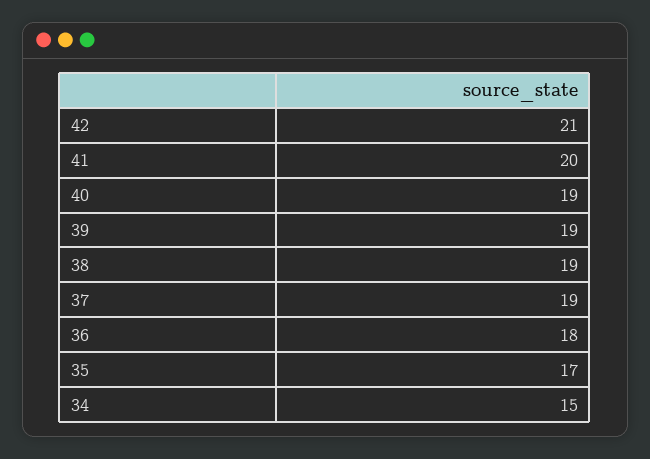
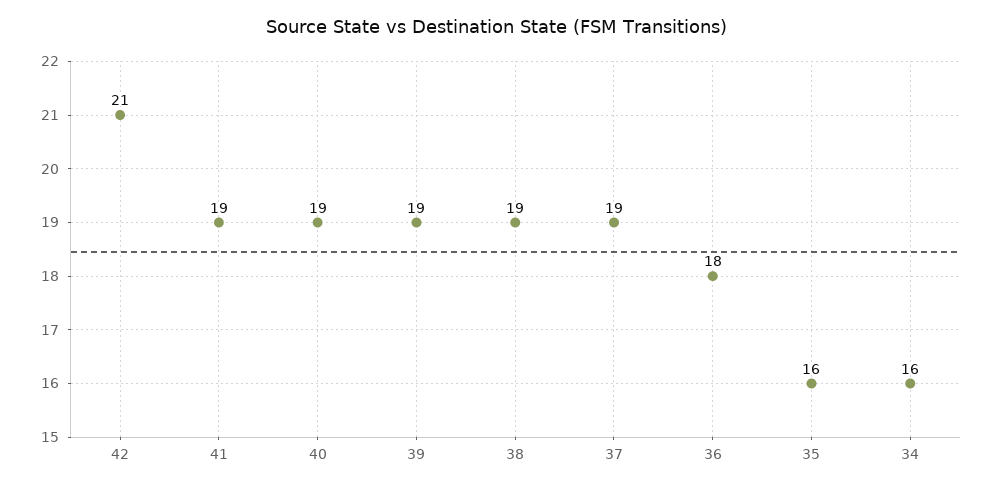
  {
    "42": 21,
-   "41": 20,
+   "41": 19,
    "40": 19,
    "39": 19,
    "38": 19,
    "37": 19,
    "36": 18,
-   "35": 17,
+   "35": 16,
-   "34": 15
+   "34": 16
  }

